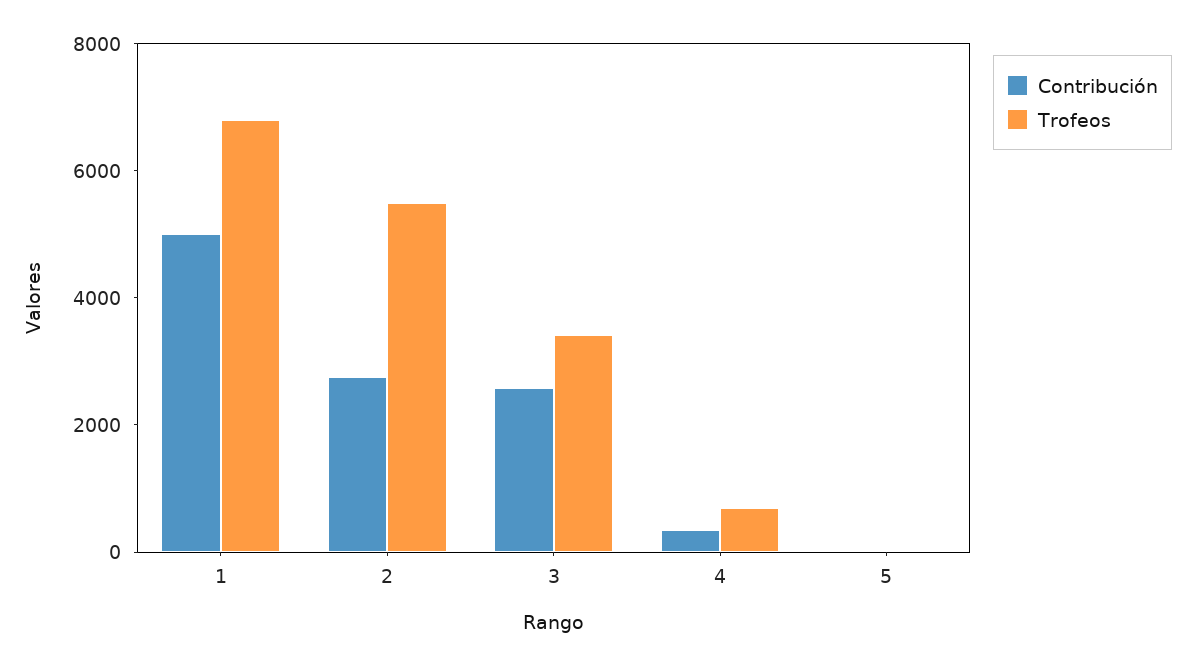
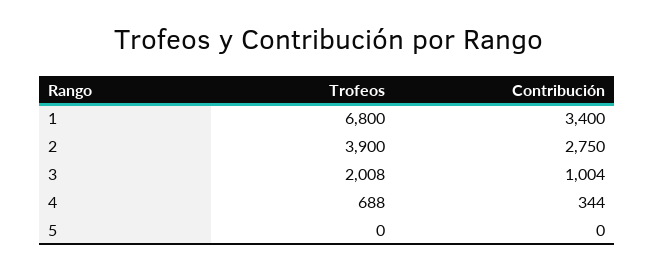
  {
    "Contribución": {
-     "1": 5000,
+     "1": 3400,
      "2": 2750,
-     "3": 2500,
+     "3": 1004,
      "4": 344,
      "5": 0
    },
    "Trofeos": {
      "1": 6800,
-     "2": 5500,
+     "2": 3900,
-     "3": 3500,
+     "3": 2008,
      "4": 688,
      "5": 0
    }
  }

